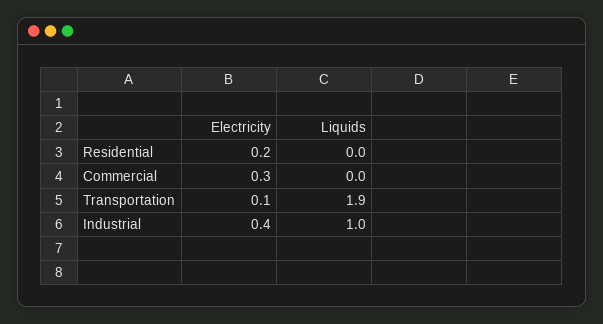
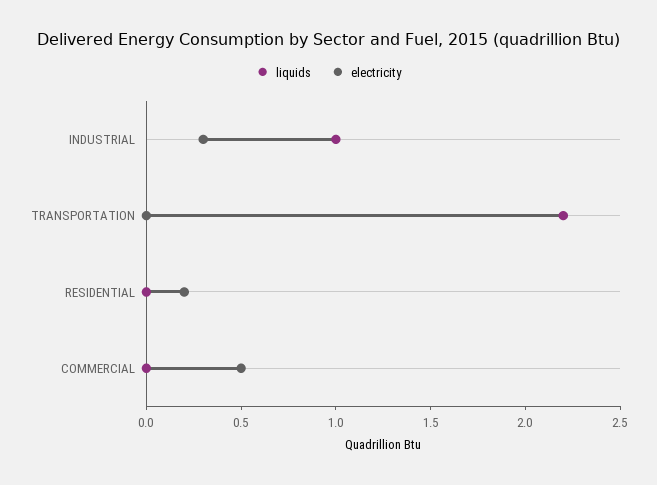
  {
    "Electricity": {
      "Residential": 0.2,
-     "Commercial": 0.3,
+     "Commercial": 0.5,
-     "Transportation": 0.1,
+     "Transportation": 0,
-     "Industrial": 0.4
+     "Industrial": 0.3
    },
    "Liquids": {
      "Residential": 0,
      "Commercial": 0,
-     "Transportation": 1.9,
+     "Transportation": 2.2,
      "Industrial": 1
    }
  }

